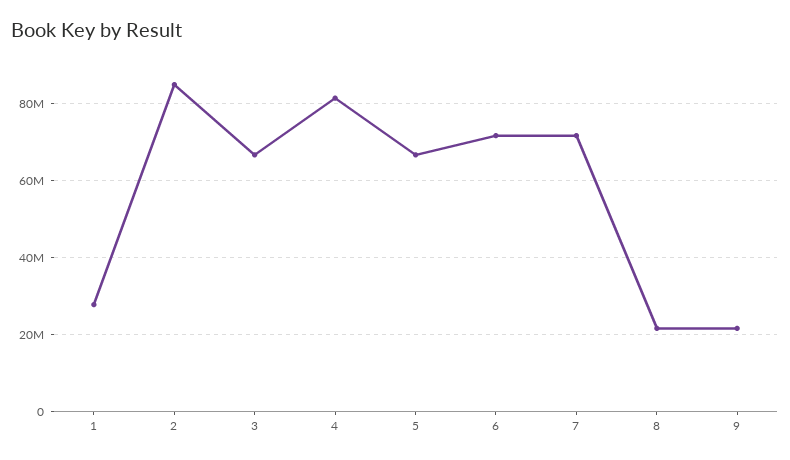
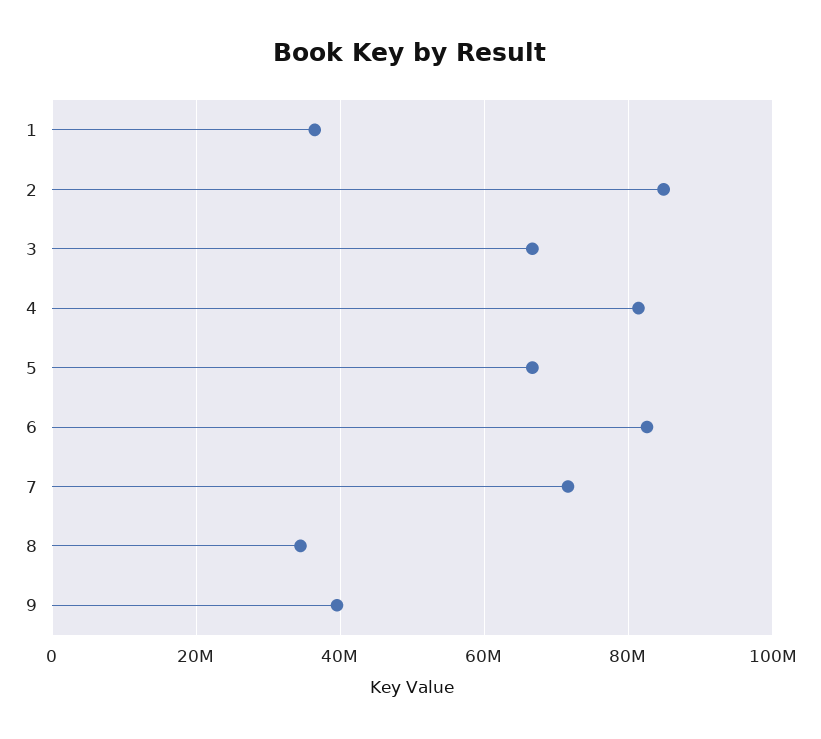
  {
-   "1": 28000000,
+   "1": 36000000,
    "2": 84000000,
    "3": 66000000,
    "4": 82000000,
    "5": 66000000,
-   "6": 72000000,
+   "6": 82000000,
    "7": 72000000,
-   "8": 22000000,
+   "8": 34000000,
-   "9": 22000000
+   "9": 40000000
  }

